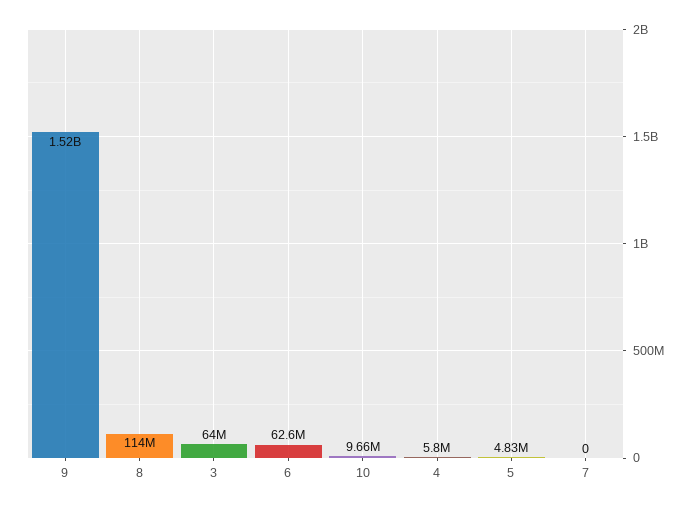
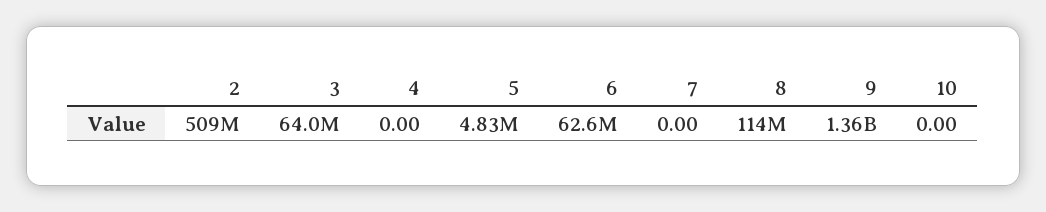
  {
-   "9": 1520000000,
+   "9": 1360000000,
    "8": 114000000,
    "3": 64000000,
    "6": 62600000,
-   "10": 9660000,
+   "10": 0,
-   "4": 5800000,
+   "4": 0,
    "5": 4830000,
-   "7": 0
+   "7": 0,
+   "2": 509000000
  }

